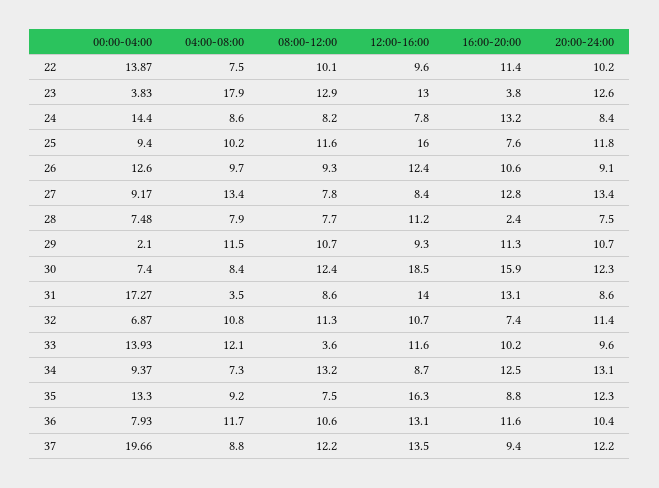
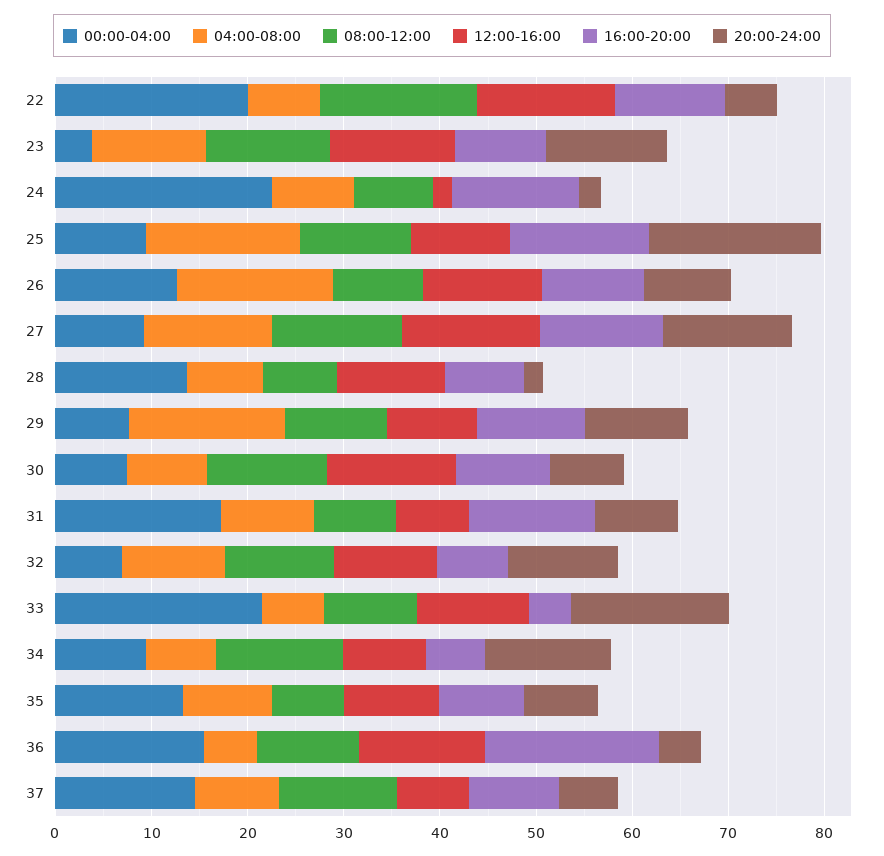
  {
    "00:00-04:00": {
-     "22": 13.87,
+     "22": 20,
      "23": 3.83,
-     "24": 14.4,
+     "24": 22,
      "25": 9.4,
      "26": 12.6,
      "27": 9.17,
-     "28": 7.48,
+     "28": 14,
-     "29": 2.1,
+     "29": 8,
      "30": 7.4,
      "31": 17.27,
      "32": 6.87,
-     "33": 13.93,
+     "33": 22,
      "34": 9.37,
      "35": 13.3,
-     "36": 7.93,
+     "36": 16,
-     "37": 19.66
+     "37": 14
    },
    "04:00-08:00": {
      "22": 7.5,
-     "23": 17.9,
+     "23": 12,
      "24": 8.6,
-     "25": 10.2,
+     "25": 16,
-     "26": 9.7,
+     "26": 16,
      "27": 13.4,
      "28": 7.9,
-     "29": 11.5,
+     "29": 16,
      "30": 8.4,
-     "31": 3.5,
+     "31": 10,
      "32": 10.8,
-     "33": 12.1,
+     "33": 6,
      "34": 7.3,
      "35": 9.2,
-     "36": 11.7,
+     "36": 6,
      "37": 8.8
    },
    "08:00-12:00": {
-     "22": 10.1,
+     "22": 16,
      "23": 12.9,
      "24": 8.2,
      "25": 11.6,
      "26": 9.3,
-     "27": 7.8,
+     "27": 14,
      "28": 7.7,
      "29": 10.7,
      "30": 12.4,
      "31": 8.6,
      "32": 11.3,
-     "33": 3.6,
+     "33": 10,
      "34": 13.2,
      "35": 7.5,
      "36": 10.6,
      "37": 12.2
    },
    "12:00-16:00": {
-     "22": 9.6,
+     "22": 14,
      "23": 13,
-     "24": 7.8,
+     "24": 2,
-     "25": 16,
+     "25": 10,
      "26": 12.4,
-     "27": 8.4,
+     "27": 14,
      "28": 11.2,
      "29": 9.3,
-     "30": 18.5,
+     "30": 14,
-     "31": 14,
+     "31": 8,
      "32": 10.7,
      "33": 11.6,
      "34": 8.7,
-     "35": 16.3,
+     "35": 10,
      "36": 13.1,
-     "37": 13.5
+     "37": 8
    },
    "16:00-20:00": {
      "22": 11.4,
-     "23": 3.8,
+     "23": 10,
      "24": 13.2,
-     "25": 7.6,
+     "25": 14,
      "26": 10.6,
      "27": 12.8,
-     "28": 2.4,
+     "28": 8,
      "29": 11.3,
-     "30": 15.9,
+     "30": 10,
      "31": 13.1,
      "32": 7.4,
-     "33": 10.2,
+     "33": 4,
-     "34": 12.5,
+     "34": 6,
      "35": 8.8,
-     "36": 11.6,
+     "36": 18,
      "37": 9.4
    },
    "20:00-24:00": {
-     "22": 10.2,
+     "22": 6,
      "23": 12.6,
-     "24": 8.4,
+     "24": 2,
-     "25": 11.8,
+     "25": 18,
      "26": 9.1,
      "27": 13.4,
-     "28": 7.5,
+     "28": 2,
      "29": 10.7,
-     "30": 12.3,
+     "30": 8,
      "31": 8.6,
      "32": 11.4,
-     "33": 9.6,
+     "33": 16,
      "34": 13.1,
-     "35": 12.3,
+     "35": 8,
-     "36": 10.4,
+     "36": 4,
-     "37": 12.2
+     "37": 6
    }
  }

